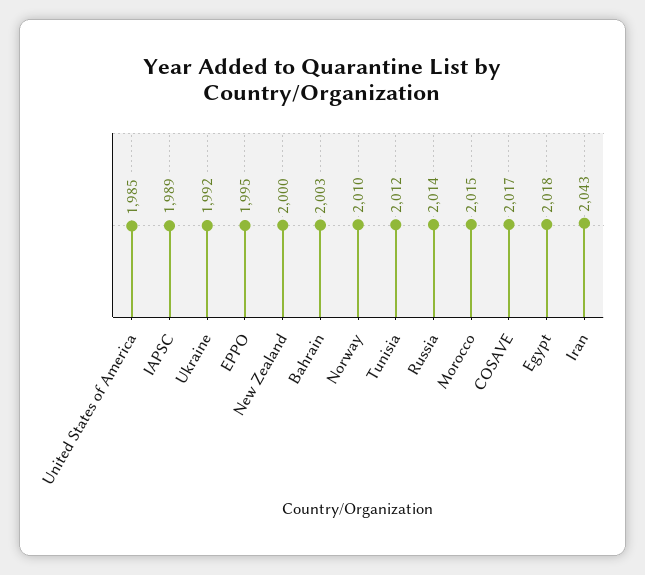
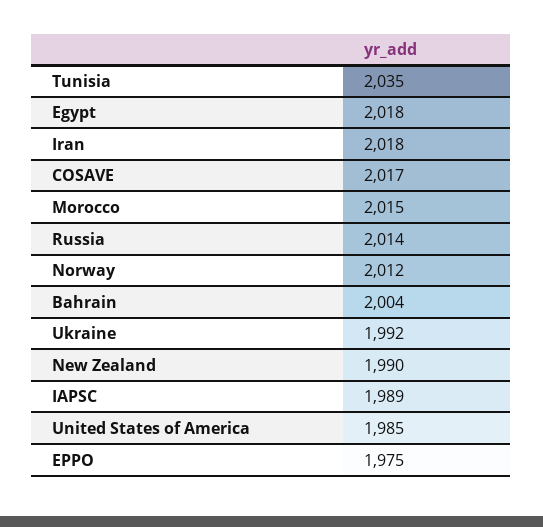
  {
    "United States of America": 1985,
    "IAPSC": 1989,
    "Ukraine": 1992,
-   "EPPO": 1995,
+   "EPPO": 1975,
-   "New Zealand": 2000,
+   "New Zealand": 1990,
-   "Bahrain": 2003,
+   "Bahrain": 2004,
-   "Norway": 2010,
+   "Norway": 2012,
-   "Tunisia": 2012,
+   "Tunisia": 2035,
    "Russia": 2014,
    "Morocco": 2015,
    "COSAVE": 2017,
    "Egypt": 2018,
-   "Iran": 2043
+   "Iran": 2018
  }

